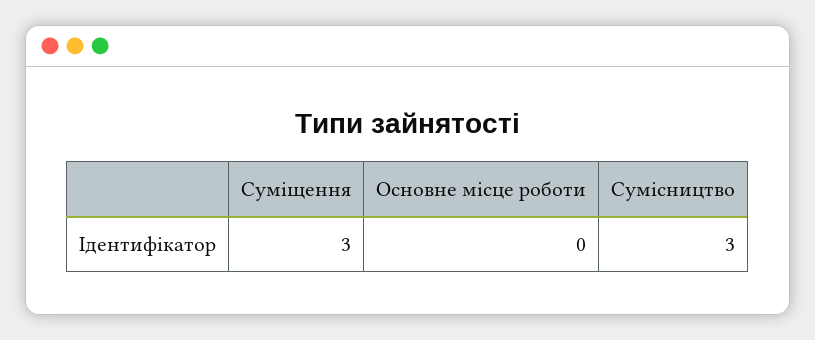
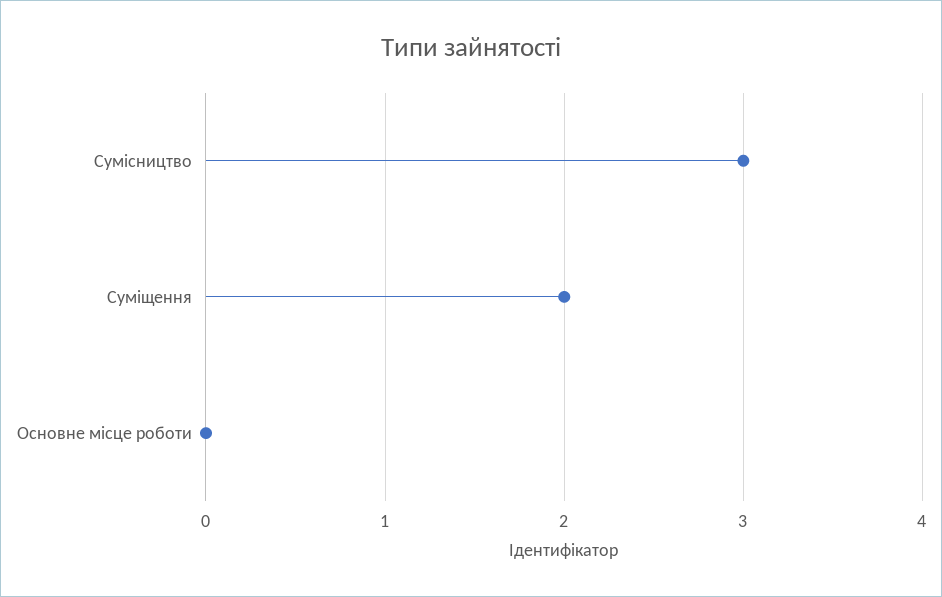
  {
-   "Суміщення": 3,
+   "Суміщення": 2,
    "Основне місце роботи": 0,
    "Сумісництво": 3
  }

